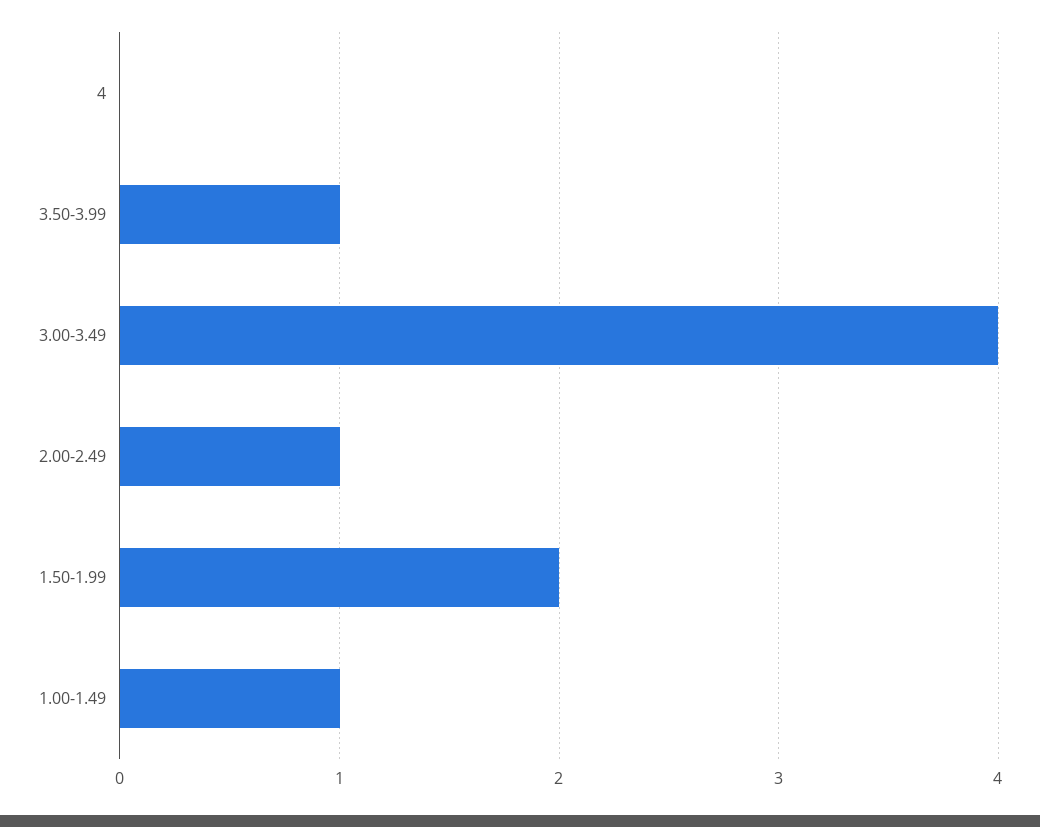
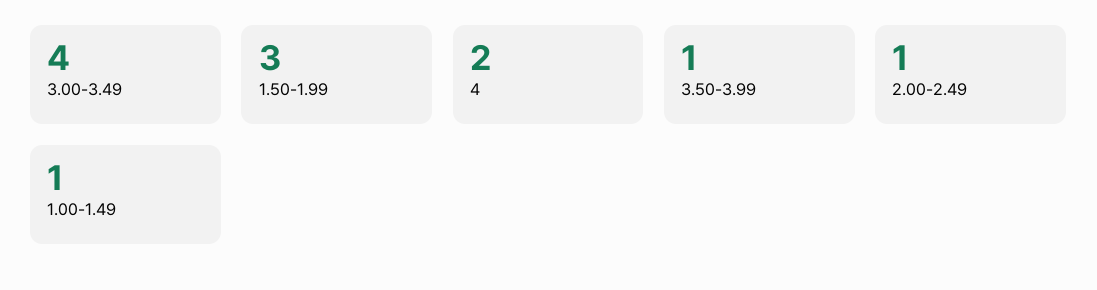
  {
-   "4": 0,
+   "4": 2,
    "3.50-3.99": 1,
    "3.00-3.49": 4,
    "2.00-2.49": 1,
-   "1.50-1.99": 2,
+   "1.50-1.99": 3,
    "1.00-1.49": 1
  }

